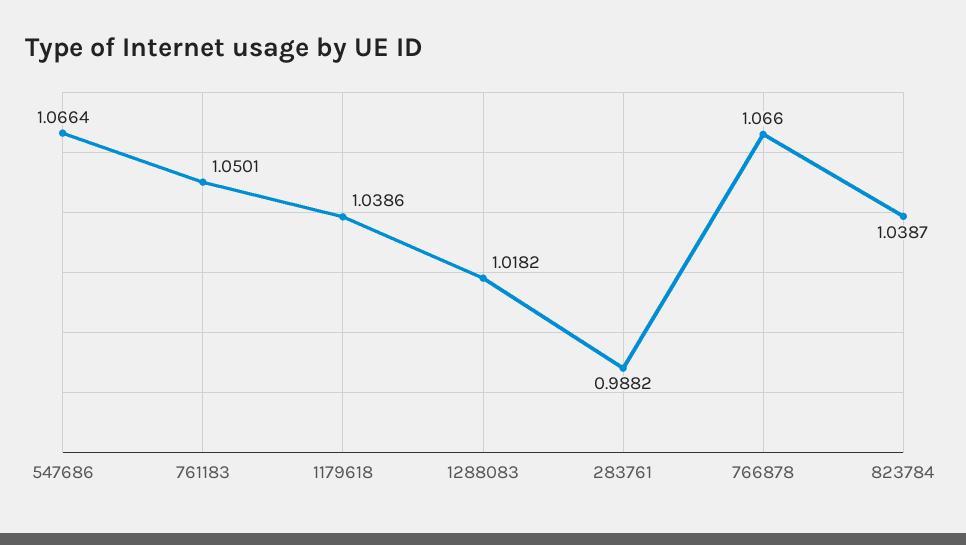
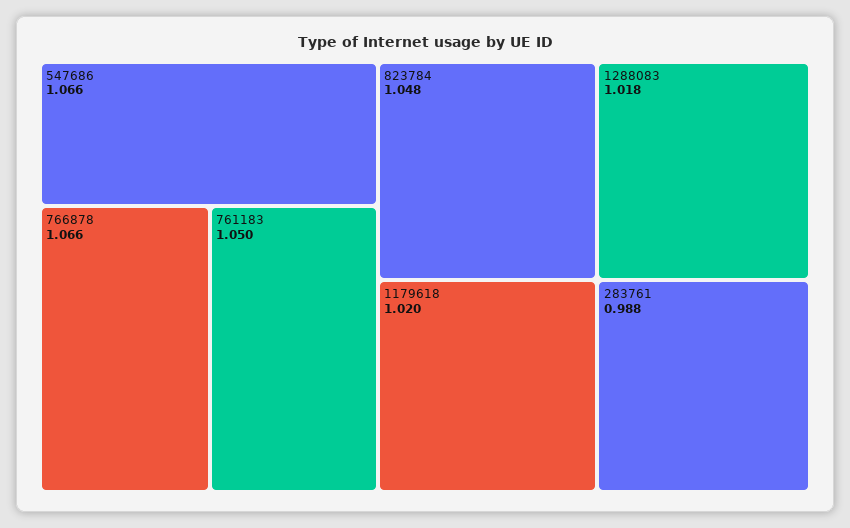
  {
    "547686": 1.0664,
    "761183": 1.0501,
-   "1179618": 1.0386,
+   "1179618": 1.02,
    "1288083": 1.0182,
    "283761": 0.9882,
    "766878": 1.066,
-   "823784": 1.0387
+   "823784": 1.048
  }

